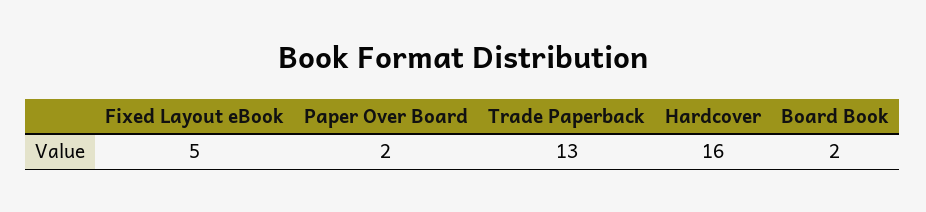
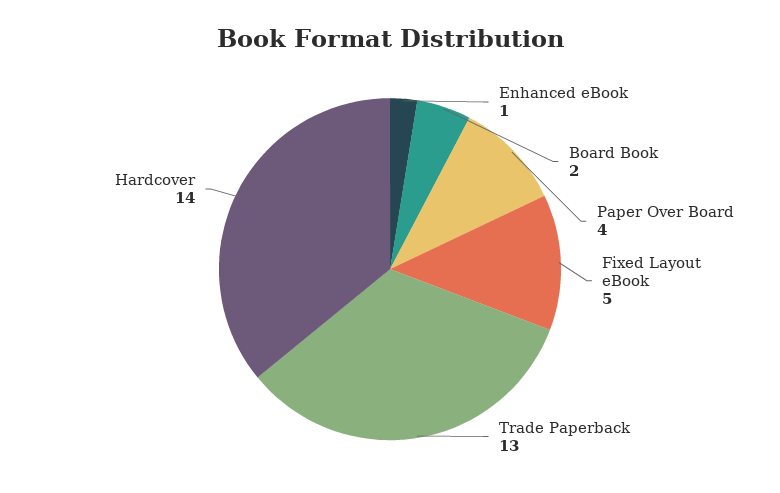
  {
    "Fixed Layout eBook": 5,
-   "Paper Over Board": 2,
+   "Paper Over Board": 4,
    "Trade Paperback": 13,
-   "Hardcover": 16,
+   "Hardcover": 14,
-   "Board Book": 2
+   "Board Book": 2,
+   "Enhanced eBook": 1
  }

